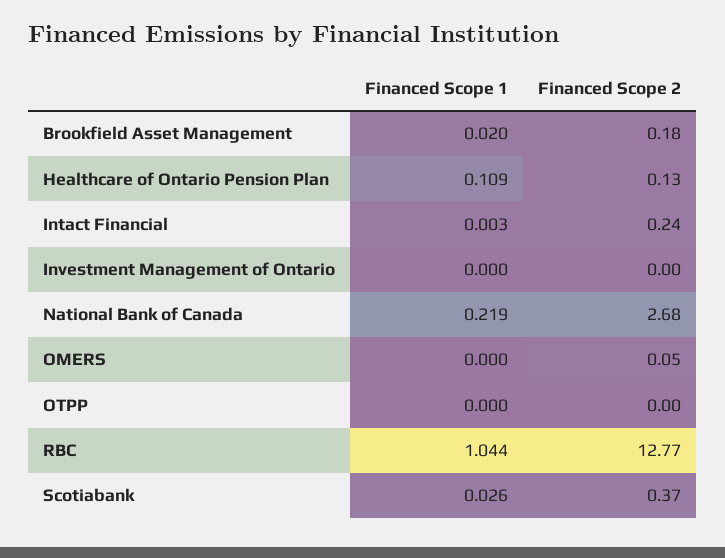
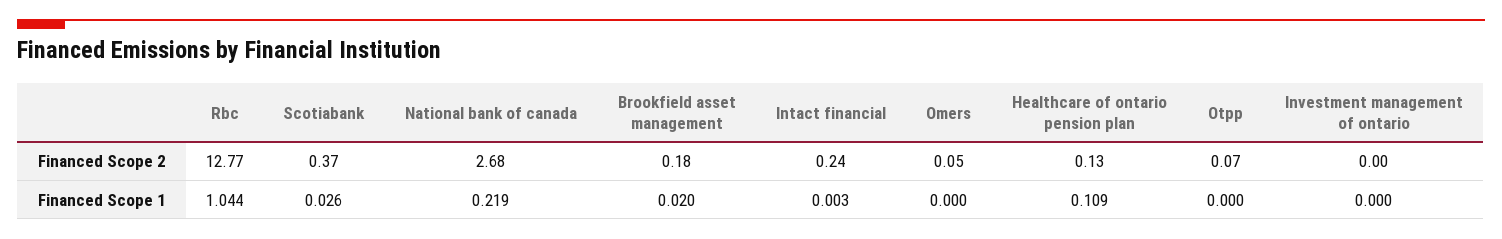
  {
    "Financed Scope 1": {
      "Brookfield Asset Management": 0.02,
      "Healthcare of Ontario Pension Plan": 0.109,
      "Intact Financial": 0.003,
      "Investment Management of Ontario": 0,
      "National Bank of Canada": 0.219,
      "OMERS": 0,
      "OTPP": 0,
      "RBC": 1.044,
      "Scotiabank": 0.026
    },
    "Financed Scope 2": {
      "Brookfield Asset Management": 0.18,
      "Healthcare of Ontario Pension Plan": 0.13,
      "Intact Financial": 0.24,
      "Investment Management of Ontario": 0,
      "National Bank of Canada": 2.68,
      "OMERS": 0.05,
-     "OTPP": 0,
+     "OTPP": 0.07,
      "RBC": 12.77,
      "Scotiabank": 0.37
    }
  }

